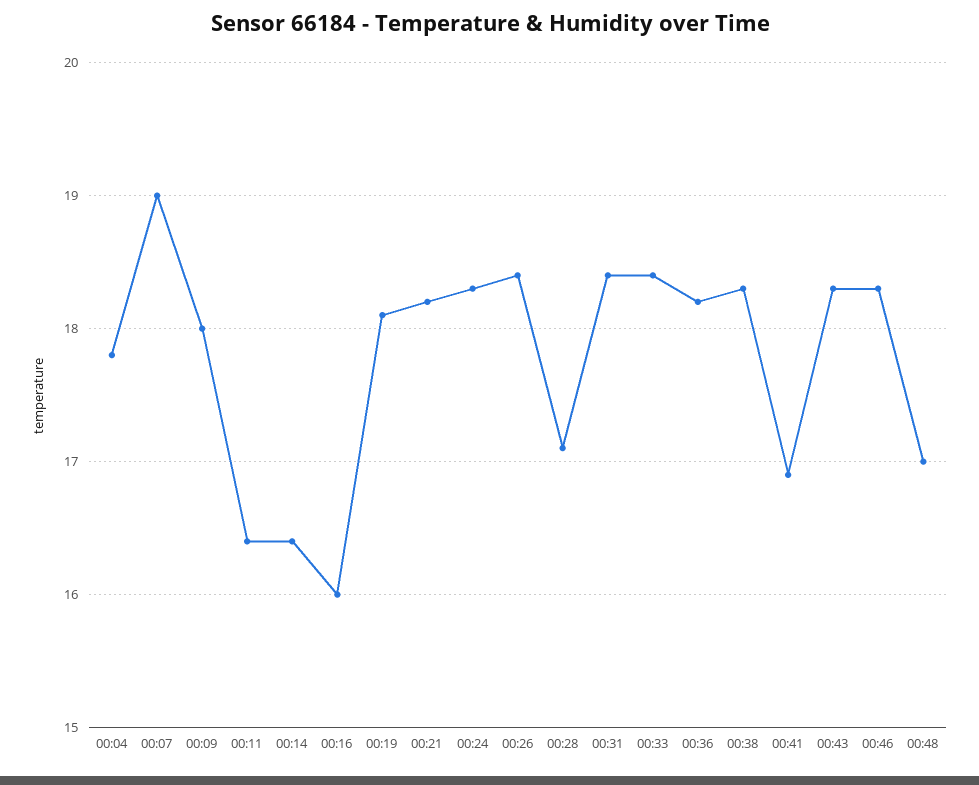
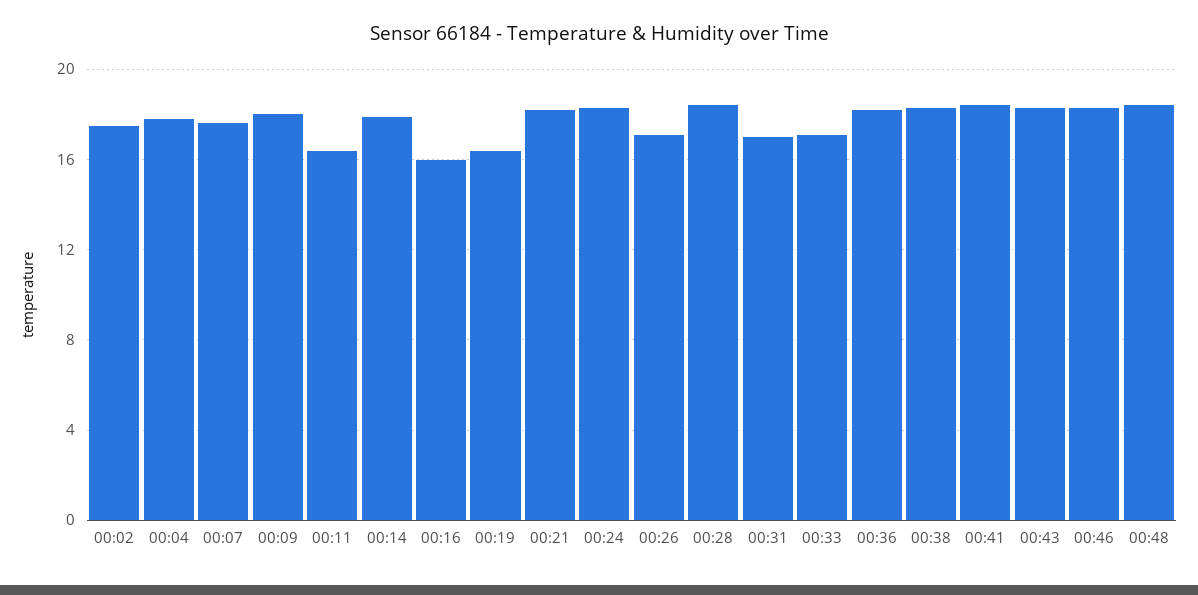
  {
    "00:04": 17.8,
-   "00:07": 19,
+   "00:07": 17.5,
    "00:09": 18,
    "00:11": 16.4,
-   "00:14": 16.4,
+   "00:14": 18,
    "00:16": 16,
-   "00:19": 18.1,
+   "00:19": 16.5,
    "00:21": 18.2,
    "00:24": 18.3,
-   "00:26": 18.4,
+   "00:26": 17,
-   "00:28": 17.1,
+   "00:28": 18.5,
-   "00:31": 18.4,
+   "00:31": 17,
-   "00:33": 18.4,
+   "00:33": 17,
    "00:36": 18.2,
    "00:38": 18.3,
-   "00:41": 16.9,
+   "00:41": 18.5,
    "00:43": 18.3,
    "00:46": 18.3,
-   "00:48": 17
+   "00:48": 18.5,
+   "00:02": 17.5
  }

